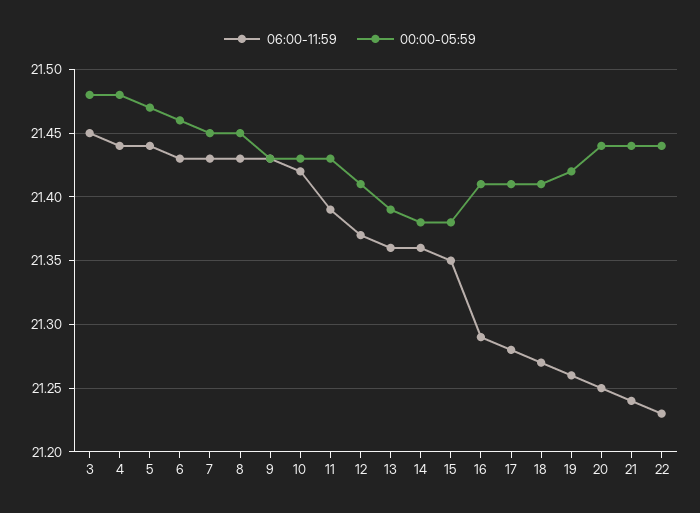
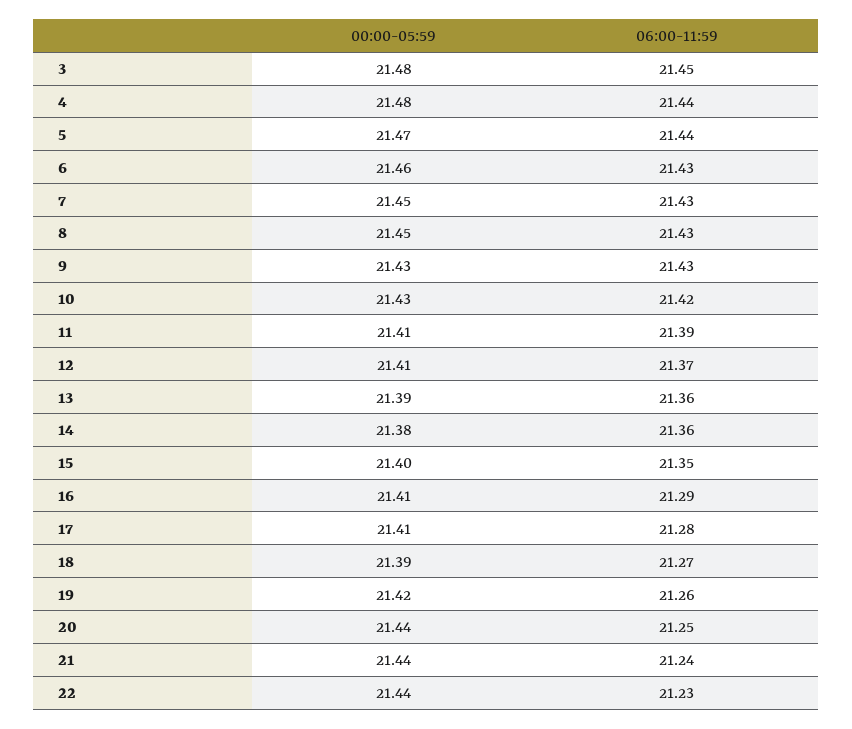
  {
    "06:00-11:59": {
      "3": 21.45,
      "4": 21.44,
      "5": 21.44,
      "6": 21.43,
      "7": 21.43,
      "8": 21.43,
      "9": 21.43,
      "10": 21.42,
      "11": 21.39,
      "12": 21.37,
      "13": 21.36,
      "14": 21.36,
      "15": 21.35,
      "16": 21.29,
      "17": 21.28,
      "18": 21.27,
      "19": 21.26,
      "20": 21.25,
      "21": 21.24,
      "22": 21.23
    },
    "00:00-05:59": {
      "3": 21.48,
      "4": 21.48,
      "5": 21.47,
      "6": 21.46,
      "7": 21.45,
      "8": 21.45,
      "9": 21.43,
      "10": 21.43,
-     "11": 21.43,
+     "11": 21.41,
      "12": 21.41,
      "13": 21.39,
      "14": 21.38,
-     "15": 21.38,
+     "15": 21.4,
      "16": 21.41,
      "17": 21.41,
-     "18": 21.41,
+     "18": 21.39,
      "19": 21.42,
      "20": 21.44,
      "21": 21.44,
      "22": 21.44
    }
  }

